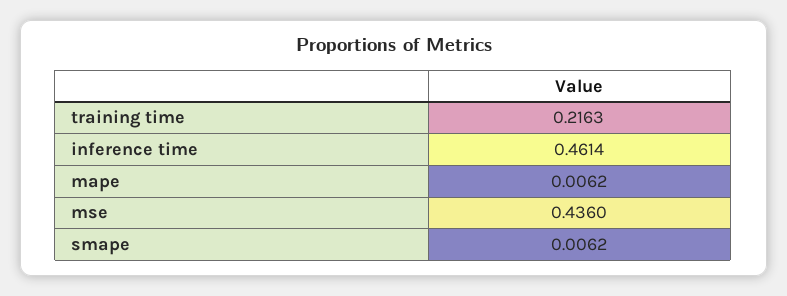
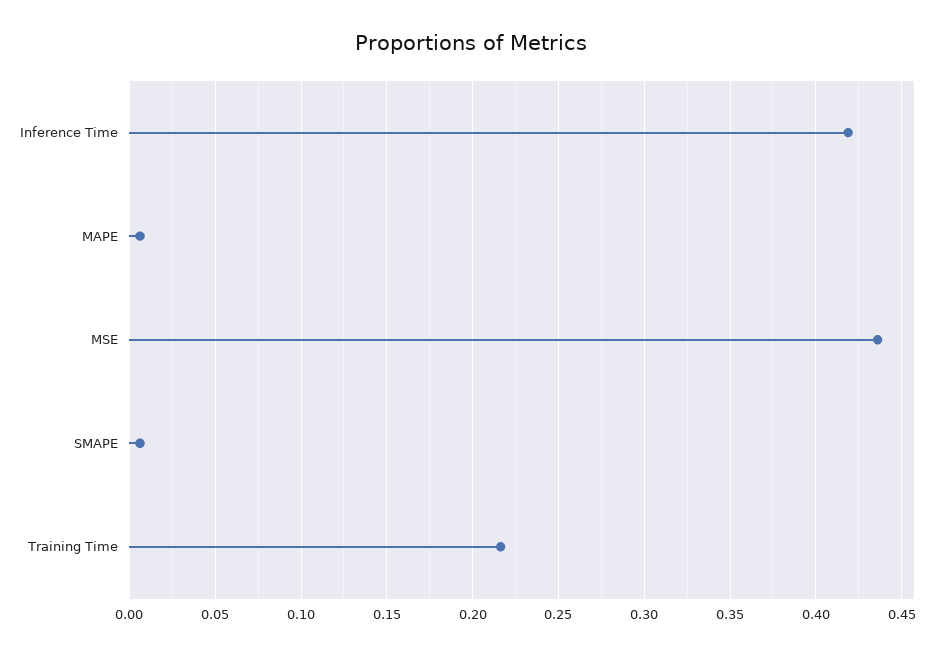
  {
    "training time": 0.2163,
-   "inference time": 0.4614,
+   "inference time": 0.42,
    "mape": 0.0062,
    "mse": 0.436,
    "smape": 0.0062
  }

